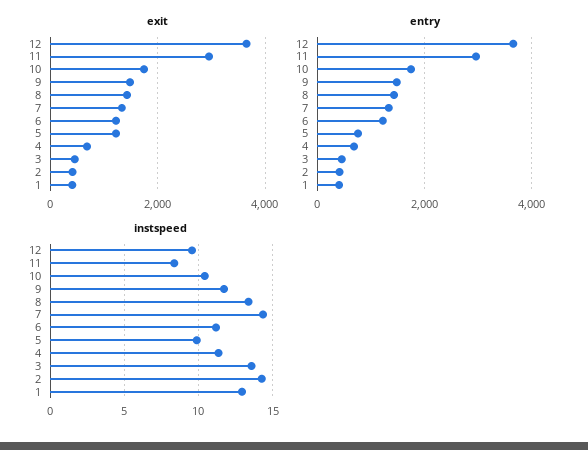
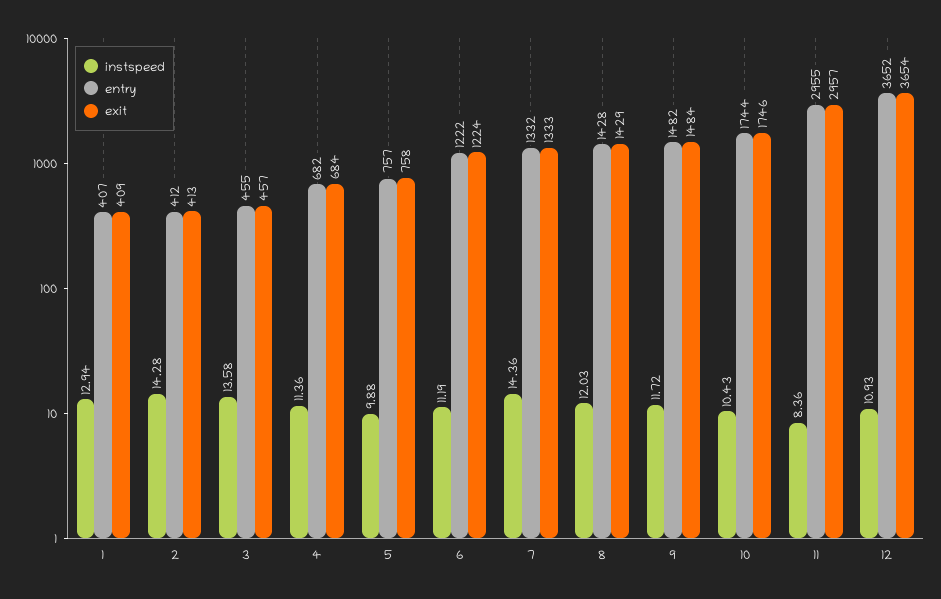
  {
    "exit": {
      "12": 3654,
      "11": 2957,
      "10": 1746,
      "9": 1484,
      "8": 1429,
      "7": 1333,
      "6": 1224,
-     "5": 1200,
+     "5": 758,
      "4": 684,
      "3": 457,
      "2": 413,
      "1": 409
    },
    "entry": {
      "12": 3652,
      "11": 2955,
      "10": 1744,
      "9": 1482,
      "8": 1428,
      "7": 1332,
      "6": 1222,
      "5": 757,
      "4": 682,
      "3": 455,
      "2": 412,
      "1": 407
    },
    "instspeed": {
-     "12": 9.5,
+     "12": 10.93,
      "11": 8.36,
      "10": 10.43,
      "9": 11.72,
-     "8": 13.5,
+     "8": 12.03,
      "7": 14.36,
      "6": 11.19,
      "5": 9.88,
      "4": 11.36,
      "3": 13.58,
      "2": 14.28,
      "1": 12.94
    }
  }

